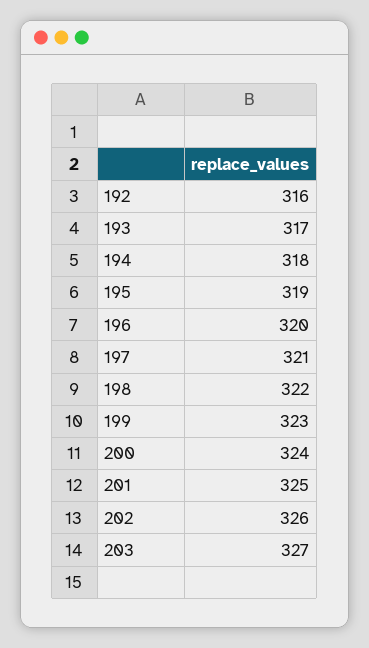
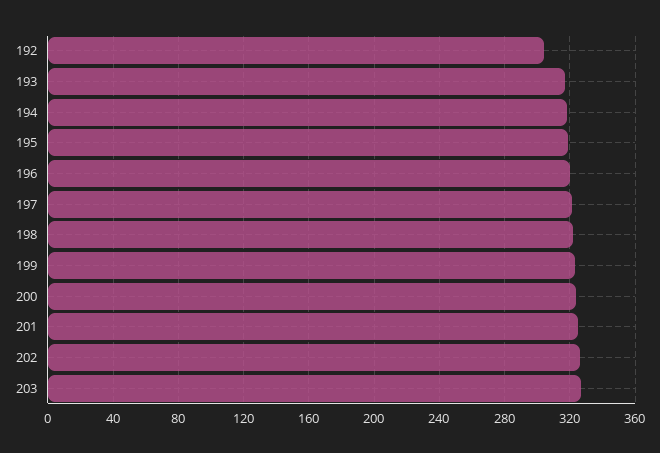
  {
-   "192": 316,
+   "192": 305,
    "193": 317,
    "194": 318,
    "195": 319,
    "196": 320,
    "197": 321,
    "198": 322,
    "199": 323,
    "200": 324,
    "201": 325,
    "202": 326,
    "203": 327
  }

